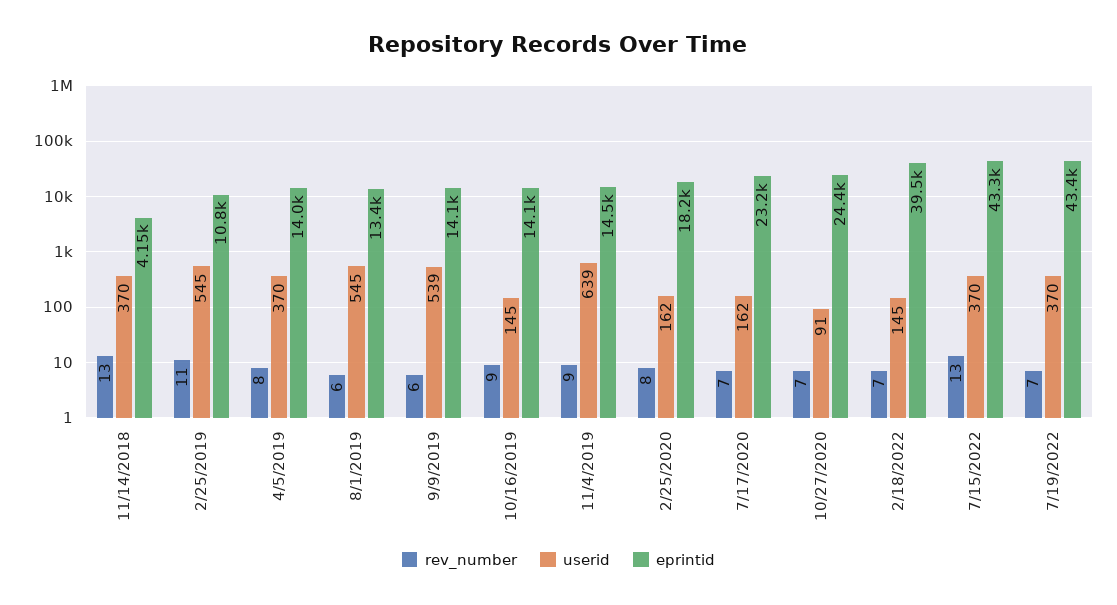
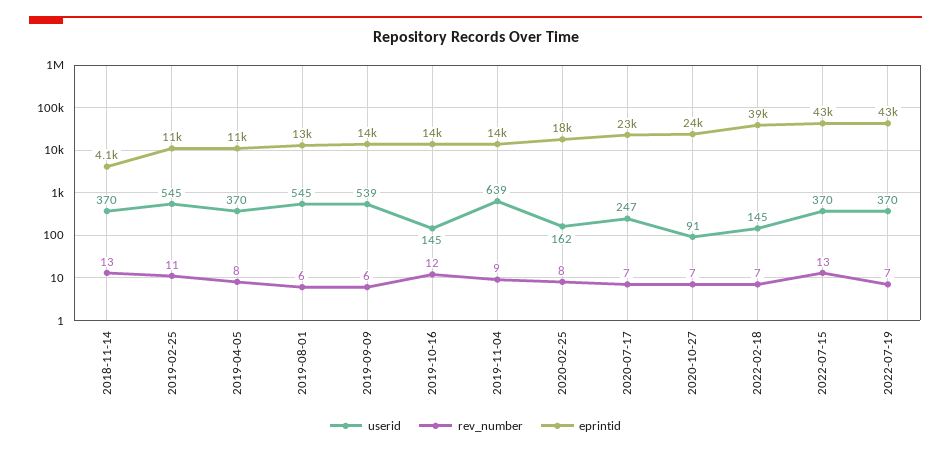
  {
    "rev_number": {
      "11/14/2018": 13,
      "2/25/2019": 11,
      "4/5/2019": 8,
      "8/1/2019": 6,
      "9/9/2019": 6,
-     "10/16/2019": 9,
+     "10/16/2019": 12,
      "11/4/2019": 9,
      "2/25/2020": 8,
      "7/17/2020": 7,
      "10/27/2020": 7,
      "2/18/2022": 7,
      "7/15/2022": 13,
      "7/19/2022": 7
    },
    "userid": {
      "11/14/2018": 370,
      "2/25/2019": 545,
      "4/5/2019": 370,
      "8/1/2019": 545,
      "9/9/2019": 539,
      "10/16/2019": 145,
      "11/4/2019": 639,
      "2/25/2020": 162,
-     "7/17/2020": 162,
+     "7/17/2020": 247,
      "10/27/2020": 91,
      "2/18/2022": 145,
      "7/15/2022": 370,
      "7/19/2022": 370
    },
    "eprintid": {
      "11/14/2018": 4150,
      "2/25/2019": 10800,
-     "4/5/2019": 14000,
+     "4/5/2019": 11000,
      "8/1/2019": 13400,
      "9/9/2019": 14100,
      "10/16/2019": 14100,
      "11/4/2019": 14500,
      "2/25/2020": 18200,
      "7/17/2020": 23200,
      "10/27/2020": 24400,
      "2/18/2022": 39500,
      "7/15/2022": 43300,
      "7/19/2022": 43400
    }
  }

